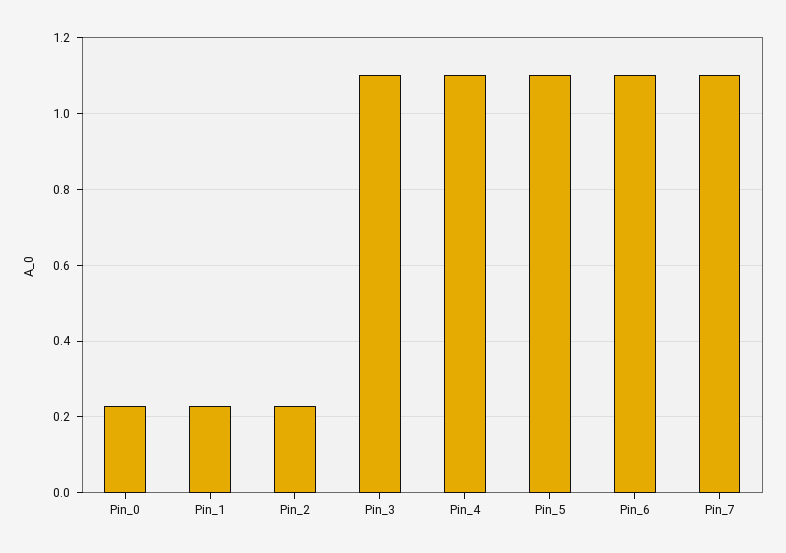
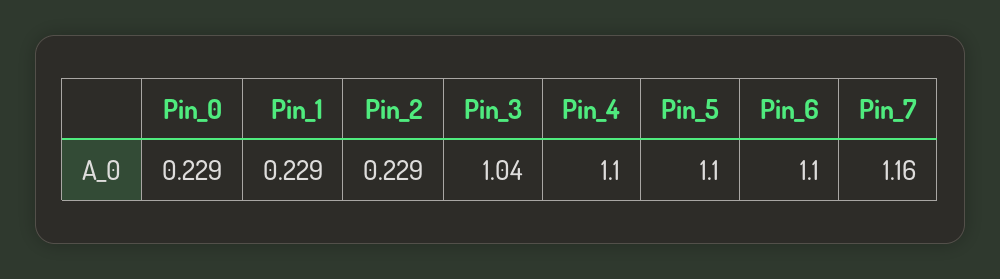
  {
    "Pin_0": 0.229,
    "Pin_1": 0.229,
    "Pin_2": 0.229,
-   "Pin_3": 1.1,
+   "Pin_3": 1.04,
    "Pin_4": 1.1,
    "Pin_5": 1.1,
    "Pin_6": 1.1,
-   "Pin_7": 1.1
+   "Pin_7": 1.16
  }

